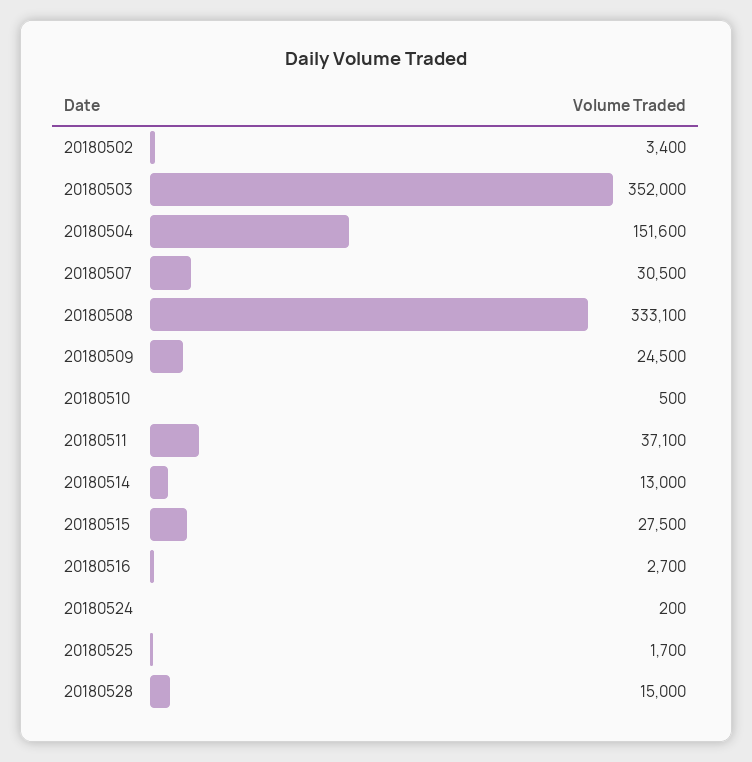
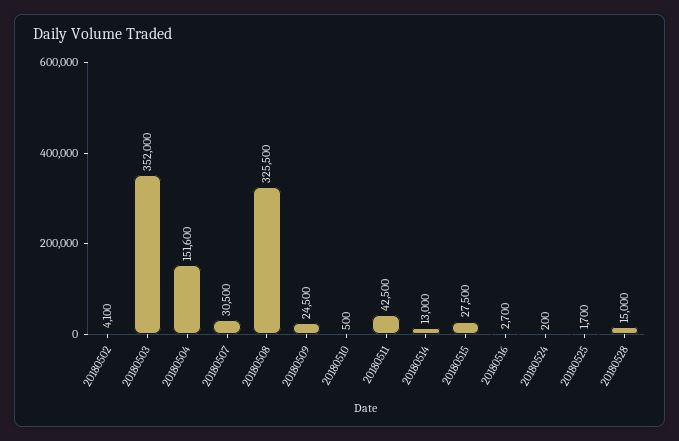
  {
-   "20180502": 3400,
+   "20180502": 4100,
    "20180503": 352000,
    "20180504": 151600,
    "20180507": 30500,
-   "20180508": 333100,
+   "20180508": 325500,
    "20180509": 24500,
    "20180510": 500,
-   "20180511": 37100,
+   "20180511": 42500,
    "20180514": 13000,
    "20180515": 27500,
    "20180516": 2700,
    "20180524": 200,
    "20180525": 1700,
    "20180528": 15000
  }

